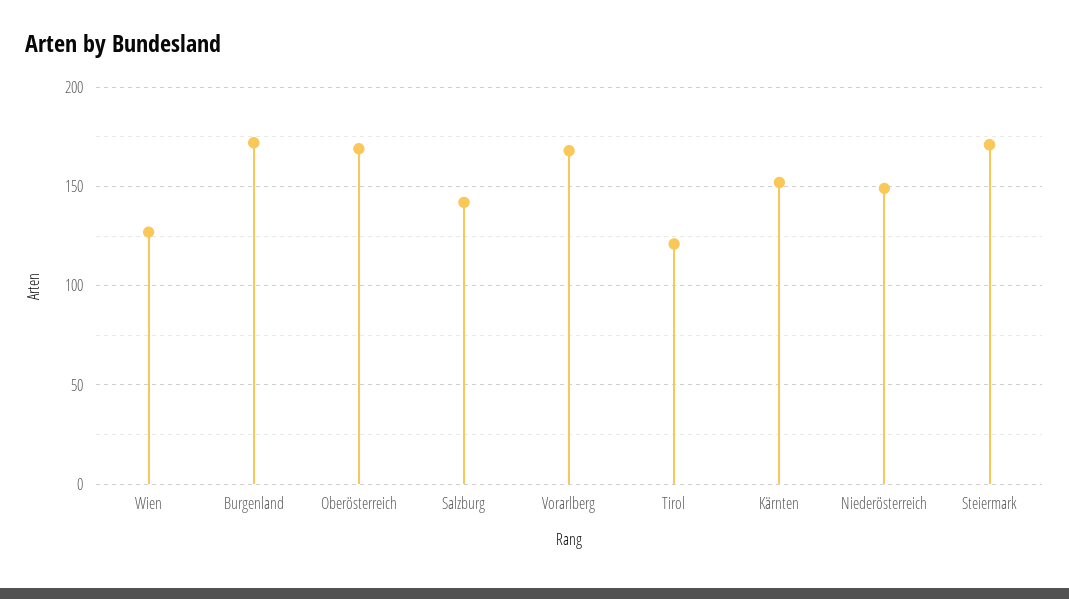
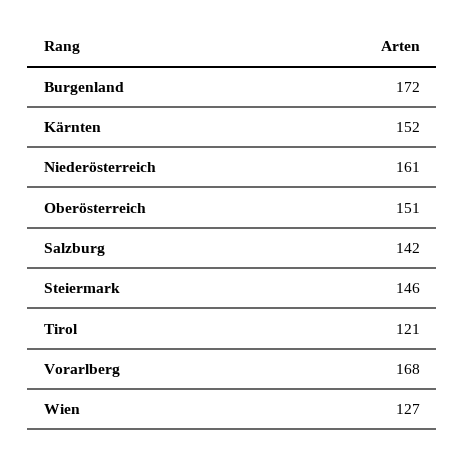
  {
    "Wien": 127,
    "Burgenland": 172,
-   "Oberösterreich": 170,
+   "Oberösterreich": 151,
    "Salzburg": 142,
    "Vorarlberg": 168,
    "Tirol": 121,
    "Kärnten": 152,
-   "Niederösterreich": 150,
+   "Niederösterreich": 161,
-   "Steiermark": 170
+   "Steiermark": 146
  }

